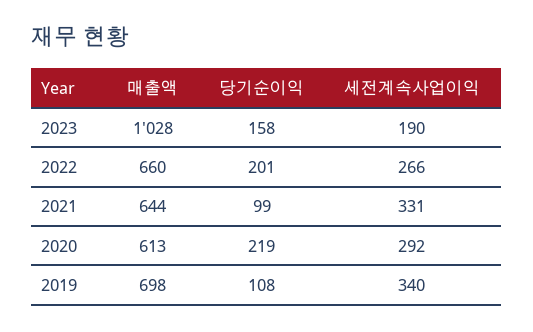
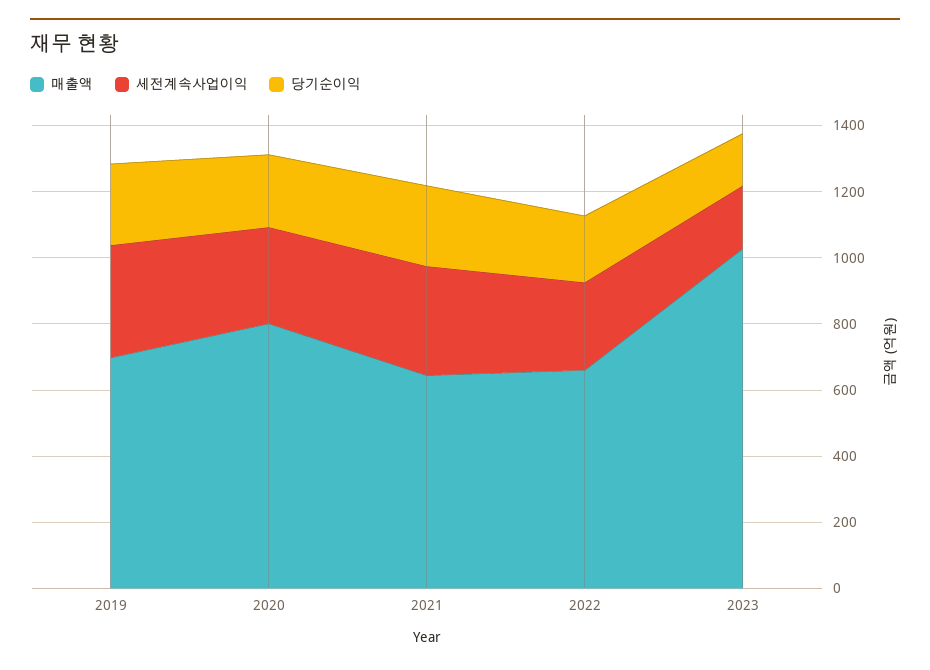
  {
    "매출액": {
      "2023": 1028,
      "2022": 660,
      "2021": 644,
-     "2020": 613,
+     "2020": 800,
      "2019": 698
    },
    "당기순이익": {
      "2023": 158,
      "2022": 201,
-     "2021": 99,
+     "2021": 250,
      "2020": 219,
-     "2019": 108
+     "2019": 250
    },
    "세전계속사업이익": {
      "2023": 190,
      "2022": 266,
      "2021": 331,
      "2020": 292,
      "2019": 340
    }
  }

